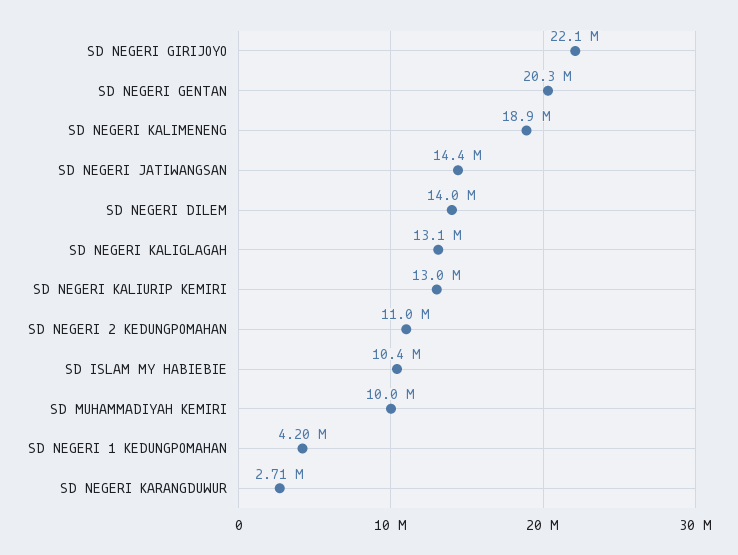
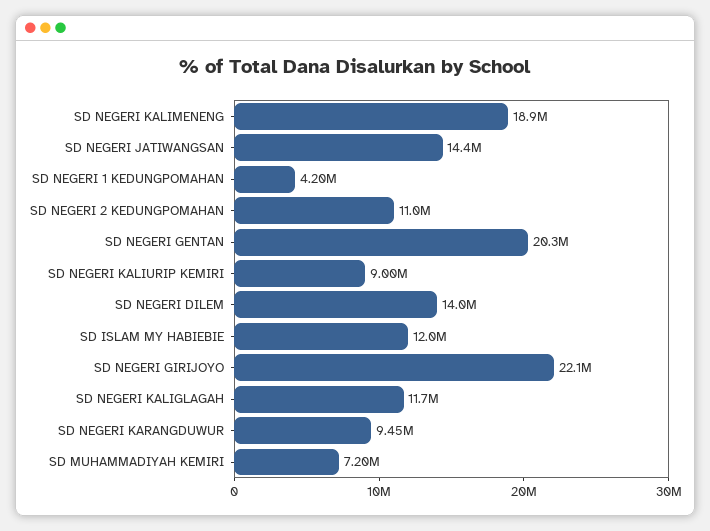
  {
    "SD NEGERI GIRIJOYO": 22100000,
    "SD NEGERI GENTAN": 20300000,
    "SD NEGERI KALIMENENG": 18900000,
    "SD NEGERI JATIWANGSAN": 14400000,
    "SD NEGERI DILEM": 14000000,
-   "SD NEGERI KALIGLAGAH": 13100000,
+   "SD NEGERI KALIGLAGAH": 11700000,
-   "SD NEGERI KALIURIP KEMIRI": 13000000,
+   "SD NEGERI KALIURIP KEMIRI": 9000000,
    "SD NEGERI 2 KEDUNGPOMAHAN": 11000000,
-   "SD ISLAM MY HABIEBIE": 10400000,
+   "SD ISLAM MY HABIEBIE": 12000000,
-   "SD MUHAMMADIYAH KEMIRI": 10000000,
+   "SD MUHAMMADIYAH KEMIRI": 7200000,
    "SD NEGERI 1 KEDUNGPOMAHAN": 4200000,
-   "SD NEGERI KARANGDUWUR": 2710000
+   "SD NEGERI KARANGDUWUR": 9450000
  }

